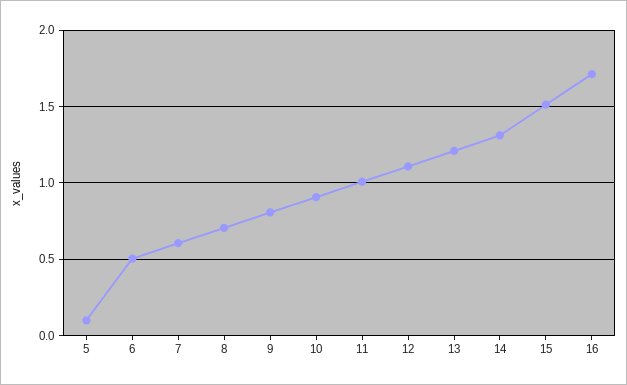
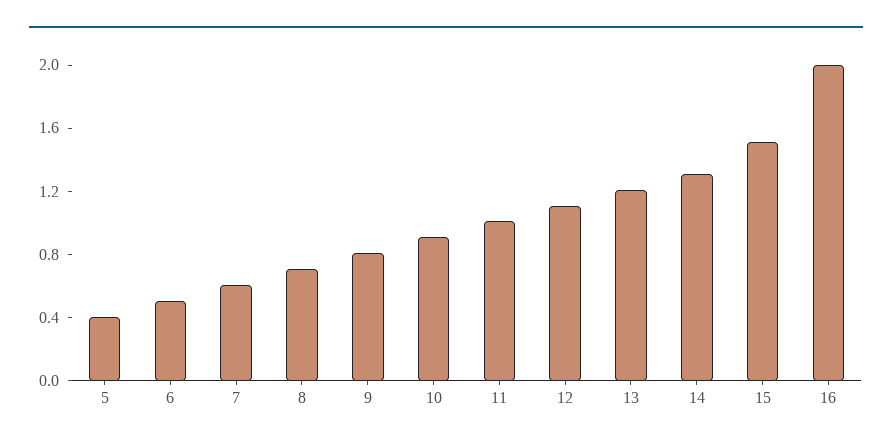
  {
-   "5": 0.1,
+   "5": 0.4,
    "6": 0.5,
    "7": 0.6,
    "8": 0.7,
    "9": 0.8,
    "10": 0.9,
    "11": 1,
    "12": 1.1,
    "13": 1.2,
    "14": 1.3,
    "15": 1.5,
-   "16": 1.7
+   "16": 2
  }

